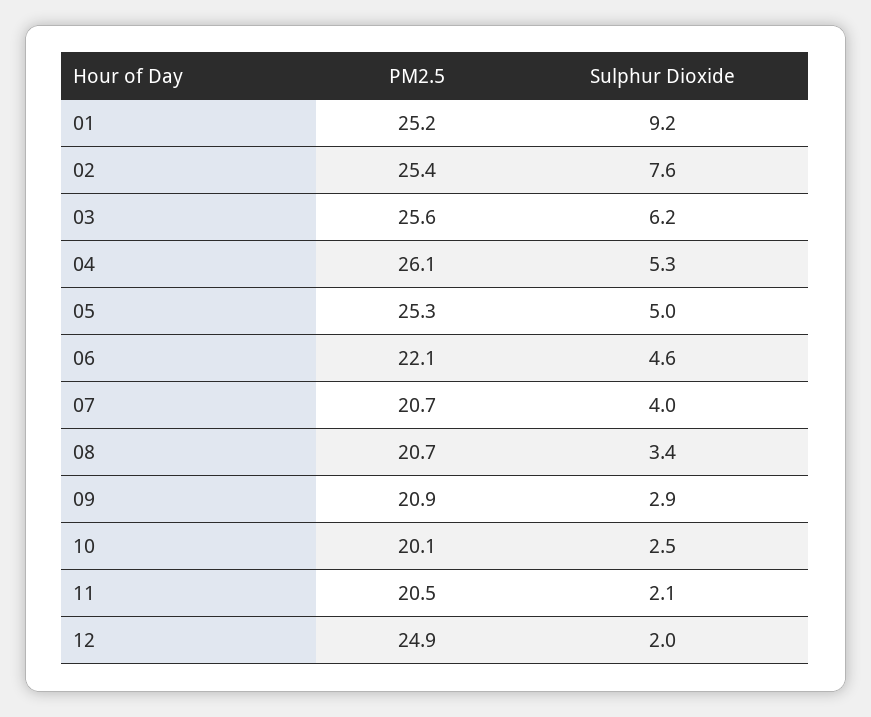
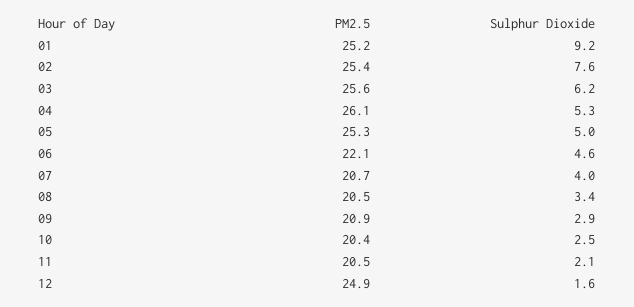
  {
    "PM2.5": {
      "01": 25.2,
      "02": 25.4,
      "03": 25.6,
      "04": 26.1,
      "05": 25.3,
      "06": 22.1,
      "07": 20.7,
-     "08": 20.7,
+     "08": 20.5,
      "09": 20.9,
-     "10": 20.1,
+     "10": 20.4,
      "11": 20.5,
      "12": 24.9
    },
    "Sulphur Dioxide": {
      "01": 9.2,
      "02": 7.6,
      "03": 6.2,
      "04": 5.3,
      "05": 5,
      "06": 4.6,
      "07": 4,
      "08": 3.4,
      "09": 2.9,
      "10": 2.5,
      "11": 2.1,
-     "12": 2
+     "12": 1.6
    }
  }

